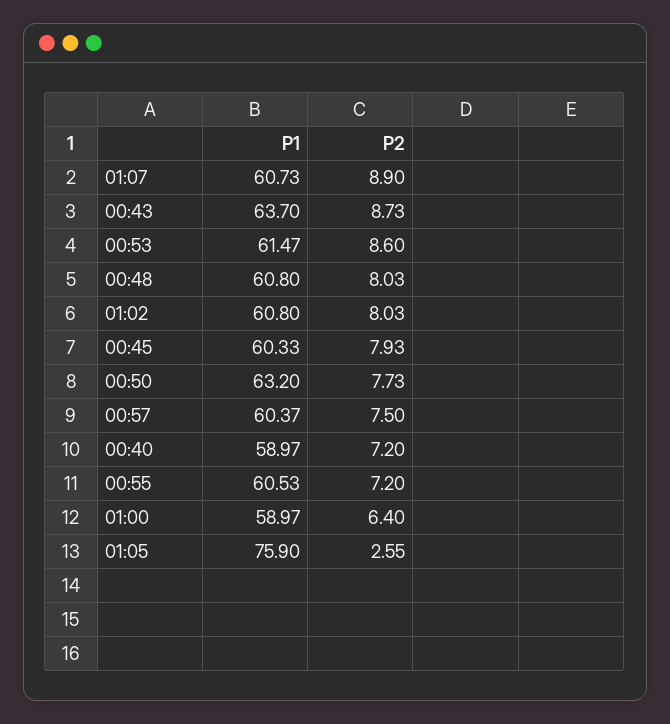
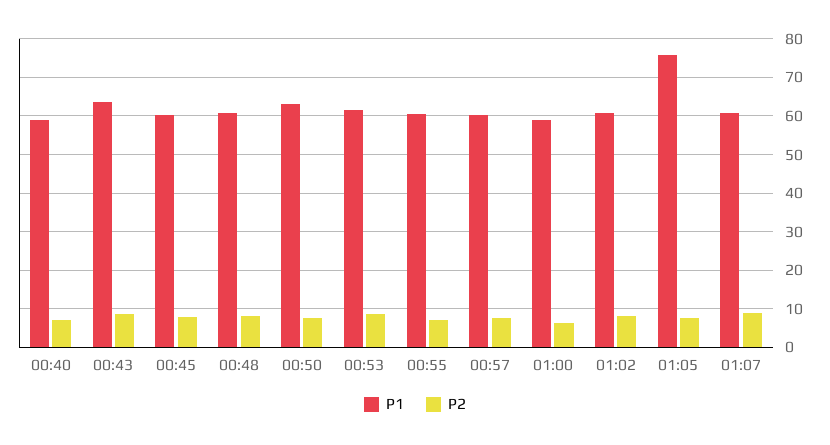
  {
    "P1": {
      "01:07": 60.73,
      "00:43": 63.7,
      "00:53": 61.47,
      "00:48": 60.8,
      "01:02": 60.8,
      "00:45": 60.33,
      "00:50": 63.2,
      "00:57": 60.37,
      "00:40": 58.97,
      "00:55": 60.53,
      "01:00": 58.97,
      "01:05": 75.9
    },
    "P2": {
      "01:07": 8.9,
      "00:43": 8.73,
      "00:53": 8.6,
      "00:48": 8.03,
      "01:02": 8.03,
      "00:45": 7.93,
      "00:50": 7.73,
      "00:57": 7.5,
      "00:40": 7.2,
      "00:55": 7.2,
      "01:00": 6.4,
-     "01:05": 2.55
+     "01:05": 8
    }
  }

